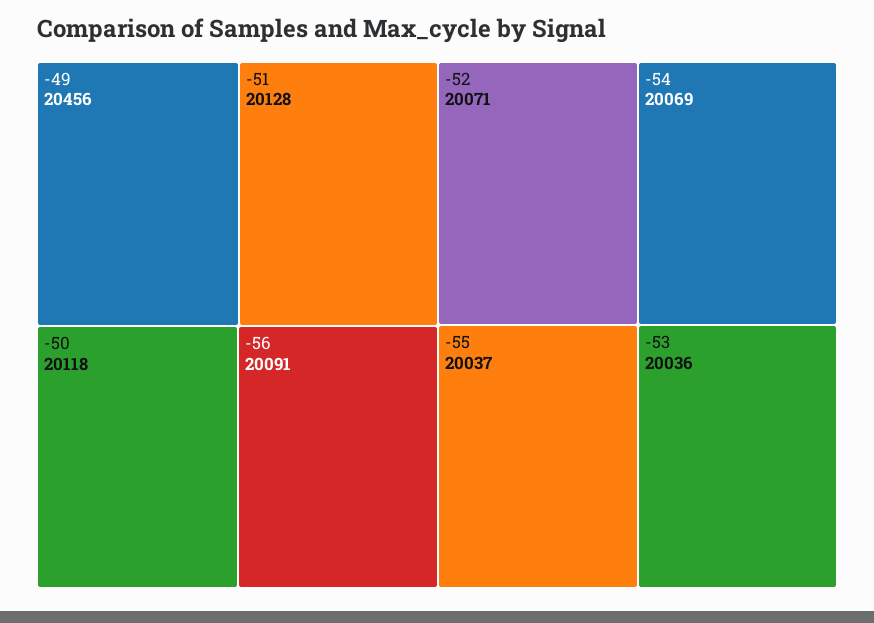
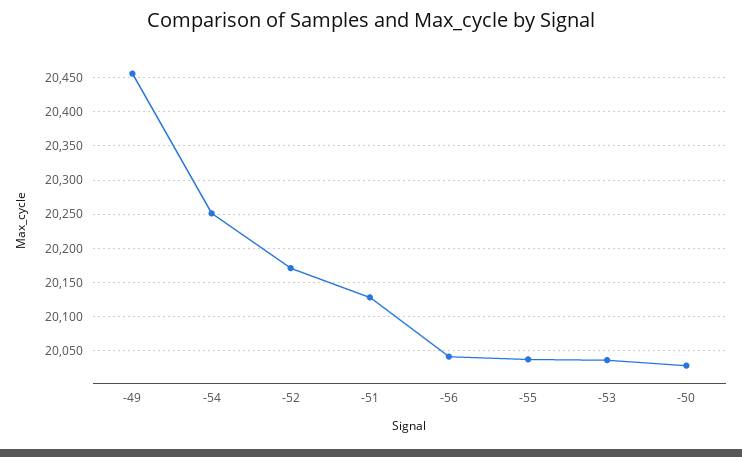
  {
    "-49": 20456,
    "-51": 20128,
-   "-50": 20118,
+   "-50": 20030,
-   "-56": 20091,
+   "-56": 20040,
-   "-52": 20071,
+   "-52": 20170,
-   "-54": 20069,
+   "-54": 20250,
    "-55": 20037,
    "-53": 20036
  }

